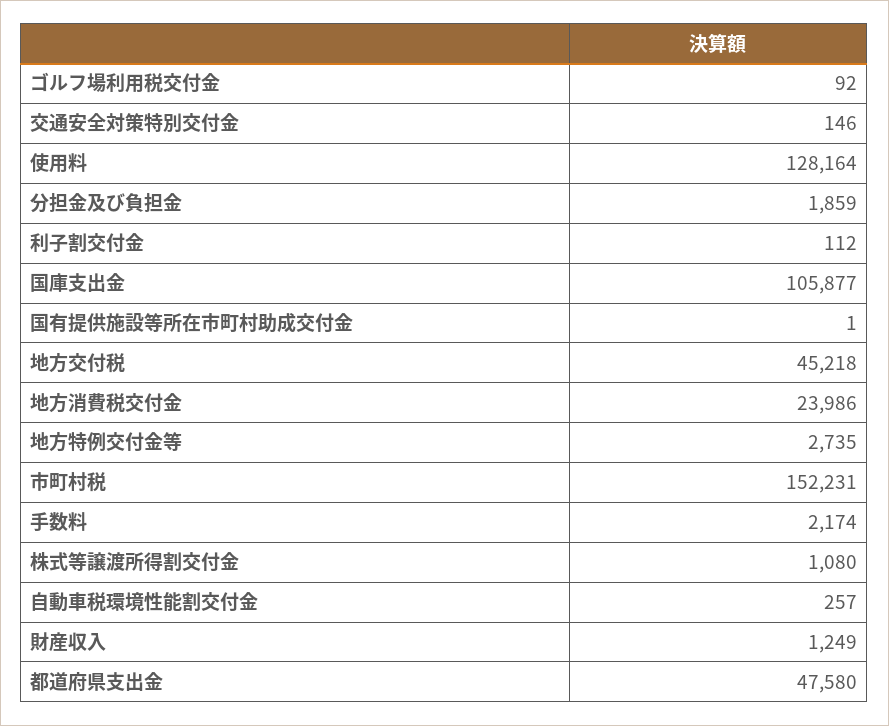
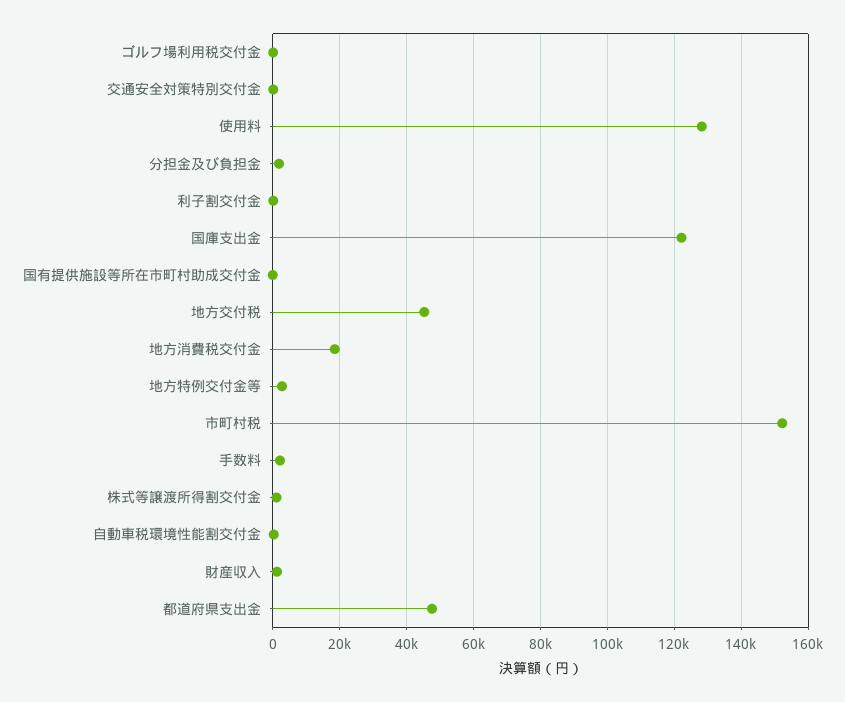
  {
    "ゴルフ場利用税交付金": 92,
    "交通安全対策特別交付金": 146,
    "使用料": 128164,
    "分担金及び負担金": 1859,
    "利子割交付金": 112,
-   "国庫支出金": 105877,
+   "国庫支出金": 122000,
    "国有提供施設等所在市町村助成交付金": 1,
    "地方交付税": 45218,
-   "地方消費税交付金": 23986,
+   "地方消費税交付金": 18000,
    "地方特例交付金等": 2735,
    "市町村税": 152231,
    "手数料": 2174,
    "株式等譲渡所得割交付金": 1080,
    "自動車税環境性能割交付金": 257,
    "財産収入": 1249,
    "都道府県支出金": 47580
  }

